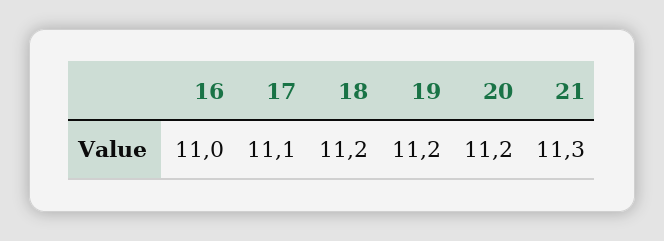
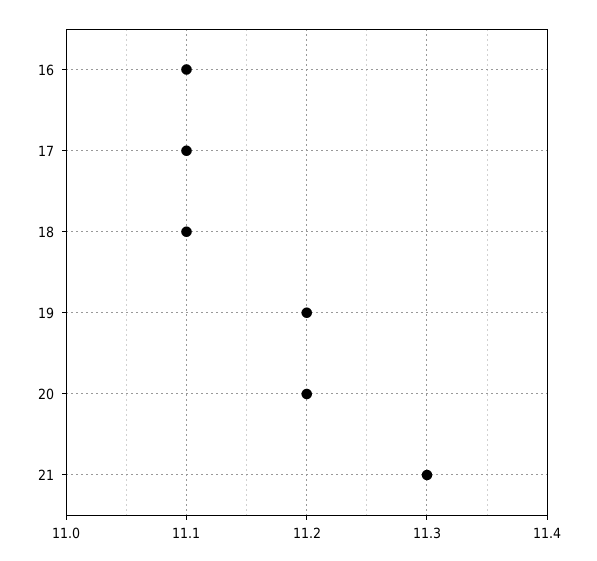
  {
-   "16": 11,
+   "16": 11.1,
    "17": 11.1,
-   "18": 11.2,
+   "18": 11.1,
    "19": 11.2,
    "20": 11.2,
    "21": 11.3
  }

